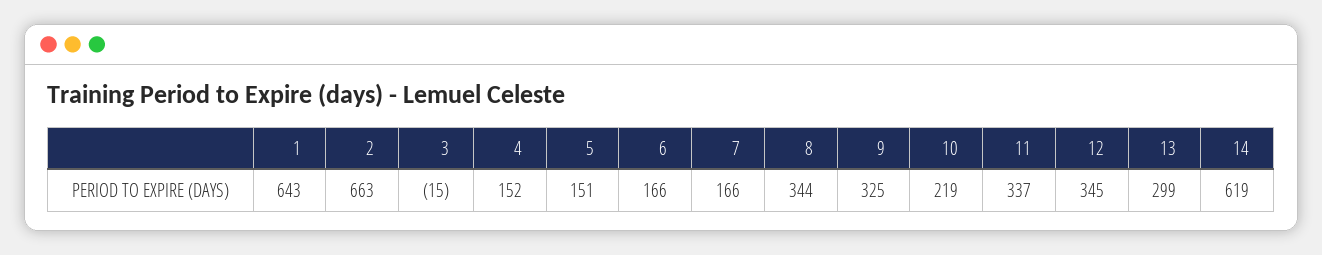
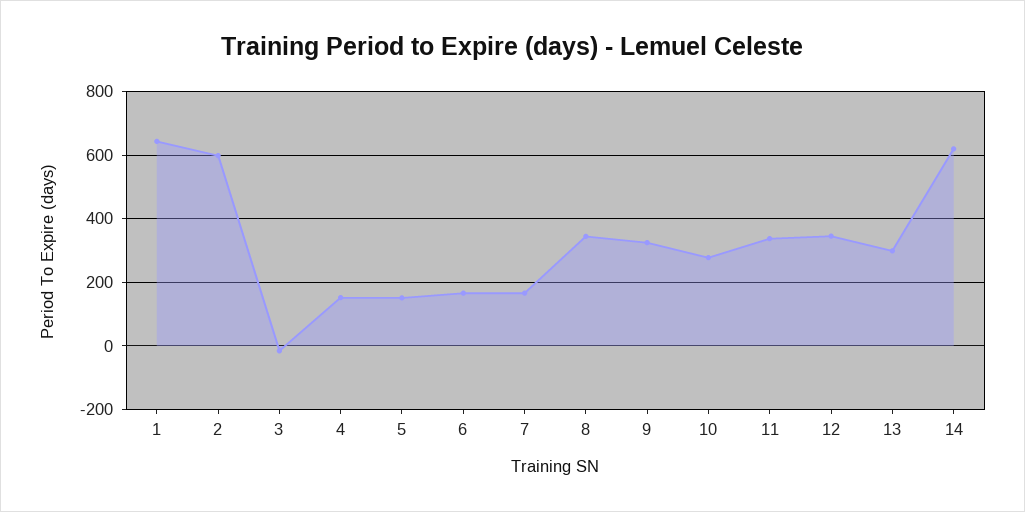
  {
    "1": 643,
-   "2": 663,
+   "2": 600,
    "3": -15,
    "4": 152,
    "5": 151,
    "6": 166,
    "7": 166,
    "8": 344,
    "9": 325,
-   "10": 219,
+   "10": 280,
    "11": 337,
    "12": 345,
    "13": 299,
    "14": 619
  }

